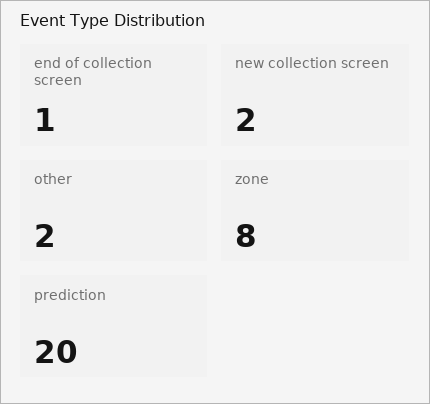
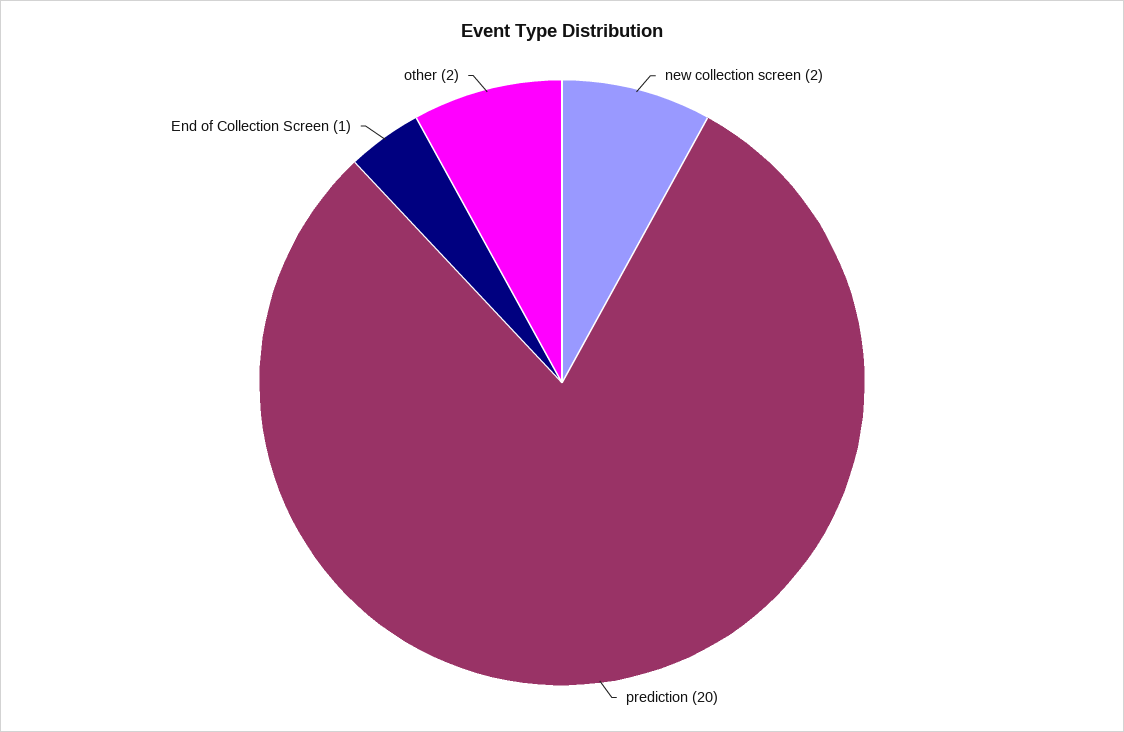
  {
    "end of collection screen": 1,
    "new collection screen": 2,
    "other": 2,
-   "zone": 8,
    "prediction": 20
  }

